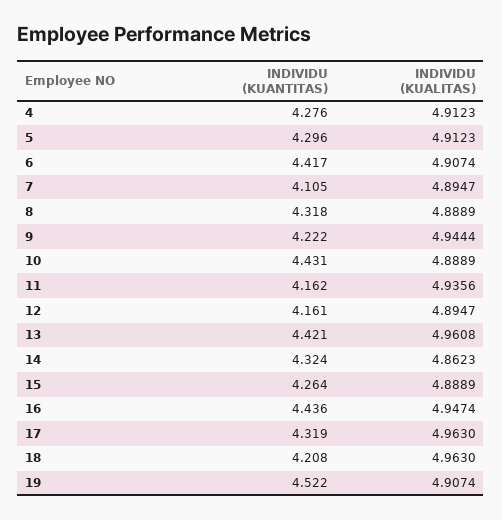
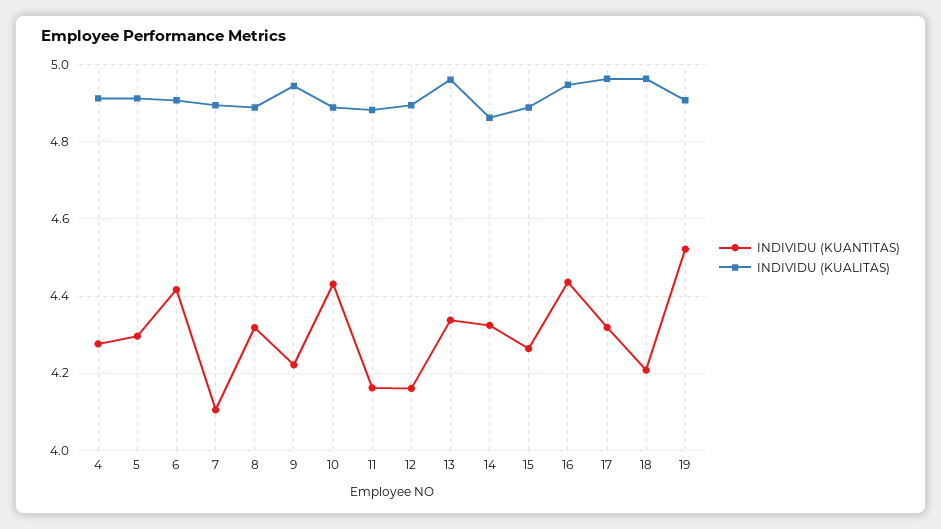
  {
    "INDIVIDU (KUANTITAS)": {
      "4": 4.276,
      "5": 4.296,
      "6": 4.417,
      "7": 4.105,
      "8": 4.318,
      "9": 4.222,
      "10": 4.431,
      "11": 4.162,
      "12": 4.161,
-     "13": 4.421,
+     "13": 4.34,
      "14": 4.324,
      "15": 4.264,
      "16": 4.436,
      "17": 4.319,
      "18": 4.208,
      "19": 4.522
    },
    "INDIVIDU (KUALITAS)": {
      "4": 4.9123,
      "5": 4.9123,
      "6": 4.9074,
      "7": 4.8947,
      "8": 4.8889,
      "9": 4.9444,
      "10": 4.8889,
-     "11": 4.9356,
+     "11": 4.88,
      "12": 4.8947,
      "13": 4.9608,
      "14": 4.8623,
      "15": 4.8889,
      "16": 4.9474,
      "17": 4.963,
      "18": 4.963,
      "19": 4.9074
    }
  }

